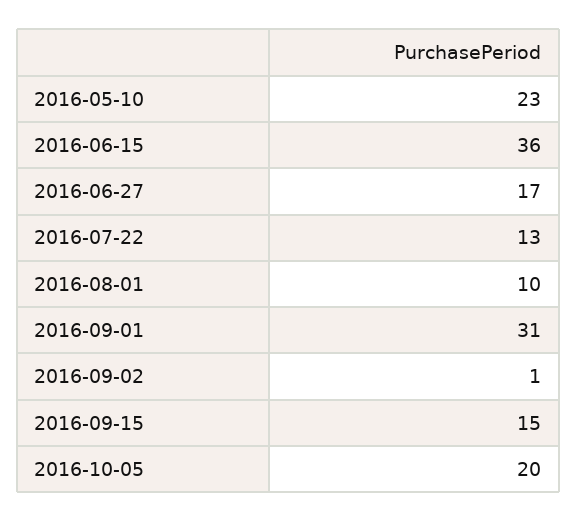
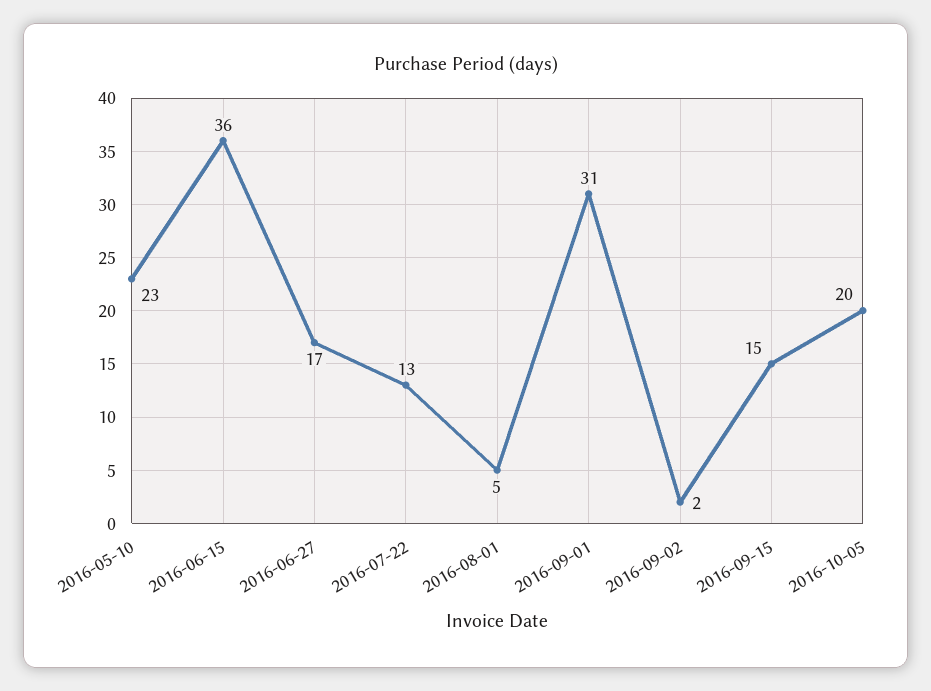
  {
    "2016-05-10": 23,
    "2016-06-15": 36,
    "2016-06-27": 17,
    "2016-07-22": 13,
-   "2016-08-01": 10,
+   "2016-08-01": 5,
    "2016-09-01": 31,
-   "2016-09-02": 1,
+   "2016-09-02": 2,
    "2016-09-15": 15,
    "2016-10-05": 20
  }

